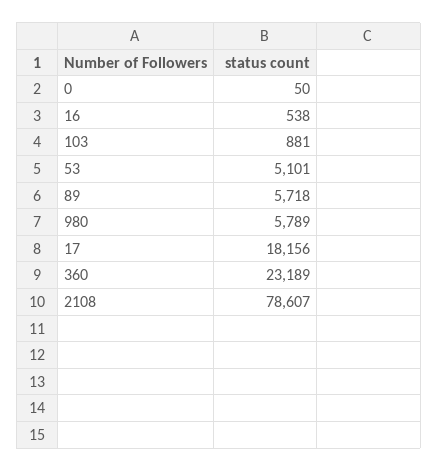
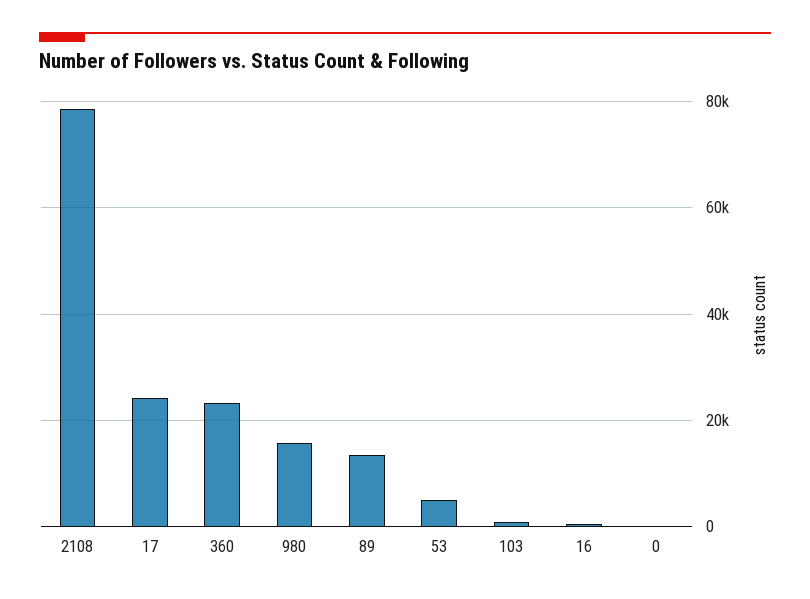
  {
    "0": 50,
    "16": 538,
    "103": 881,
    "53": 5101,
-   "89": 5718,
+   "89": 14000,
-   "980": 5789,
+   "980": 16000,
-   "17": 18156,
+   "17": 24000,
    "360": 23189,
    "2108": 78607
  }

